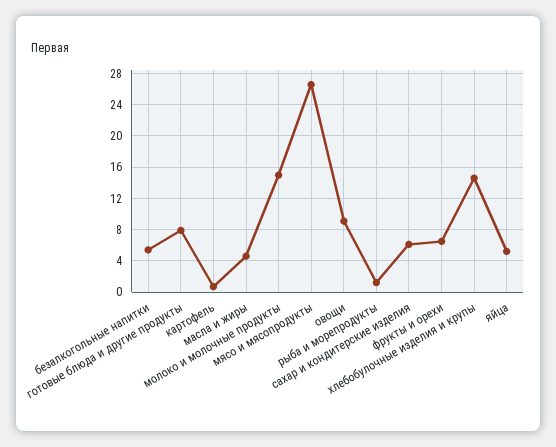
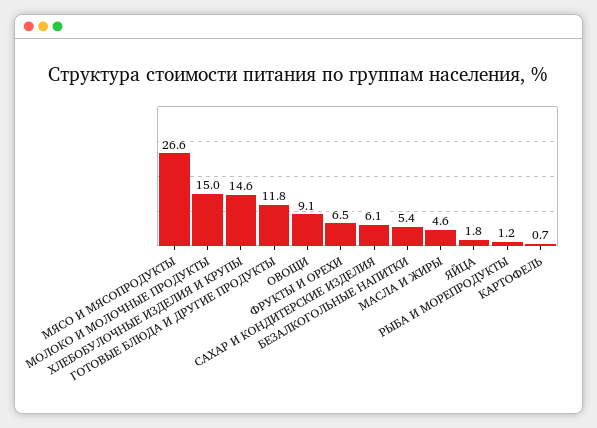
  {
    "безалкогольные напитки": 5.4,
-   "готовые блюда и другие продукты": 8,
+   "готовые блюда и другие продукты": 11.8,
    "картофель": 0.7,
    "масла и жиры": 4.6,
    "молоко и молочные продукты": 15,
    "мясо и мясопродукты": 26.6,
    "овощи": 9.1,
    "рыба и морепродукты": 1.2,
    "сахар и кондитерские изделия": 6.1,
    "фрукты и орехи": 6.5,
    "хлебобулочные изделия и крупы": 14.6,
-   "яйца": 5
+   "яйца": 1.8
  }

